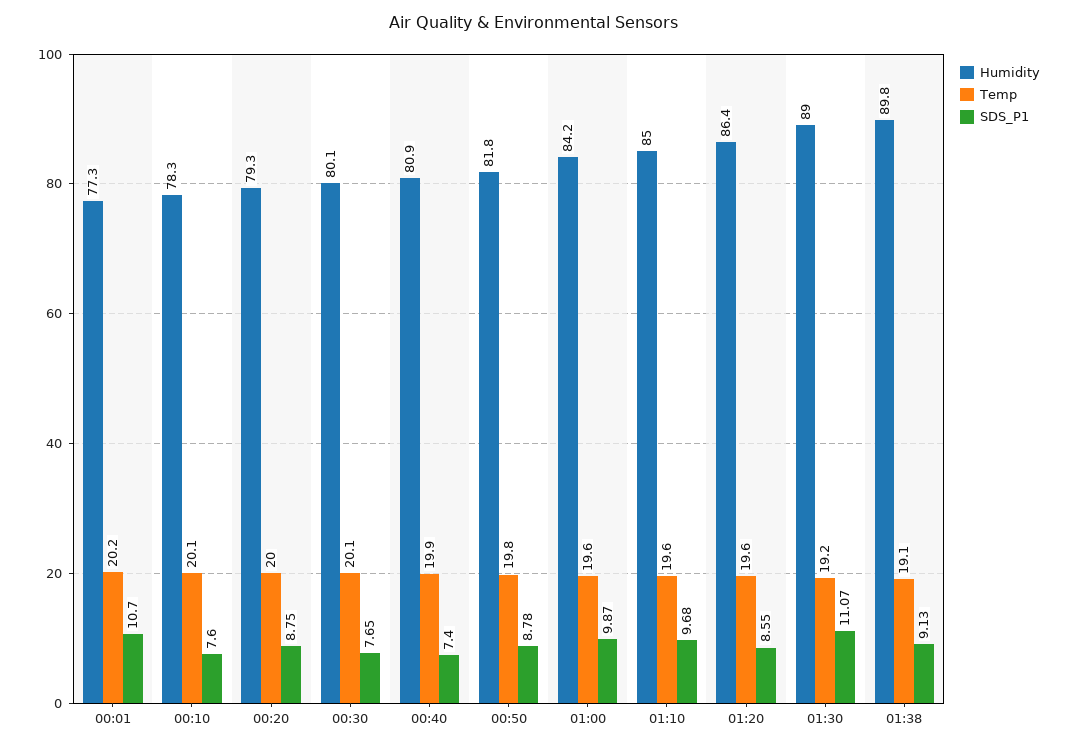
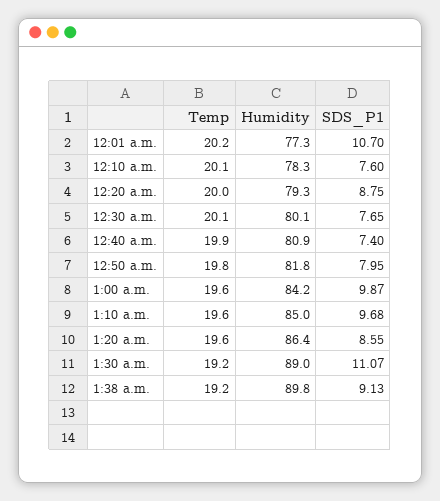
  {
    "Humidity": {
      "00:01": 77.3,
      "00:10": 78.3,
      "00:20": 79.3,
      "00:30": 80.1,
      "00:40": 80.9,
      "00:50": 81.8,
      "01:00": 84.2,
      "01:10": 85,
      "01:20": 86.4,
      "01:30": 89,
      "01:38": 89.8
    },
    "Temp": {
      "00:01": 20.2,
      "00:10": 20.1,
      "00:20": 20,
      "00:30": 20.1,
      "00:40": 19.9,
      "00:50": 19.8,
      "01:00": 19.6,
      "01:10": 19.6,
      "01:20": 19.6,
      "01:30": 19.2,
-     "01:38": 19.1
+     "01:38": 19.2
    },
    "SDS_P1": {
      "00:01": 10.7,
      "00:10": 7.6,
      "00:20": 8.75,
      "00:30": 7.65,
      "00:40": 7.4,
-     "00:50": 8.78,
+     "00:50": 7.95,
      "01:00": 9.87,
      "01:10": 9.68,
      "01:20": 8.55,
      "01:30": 11.07,
      "01:38": 9.13
    }
  }

